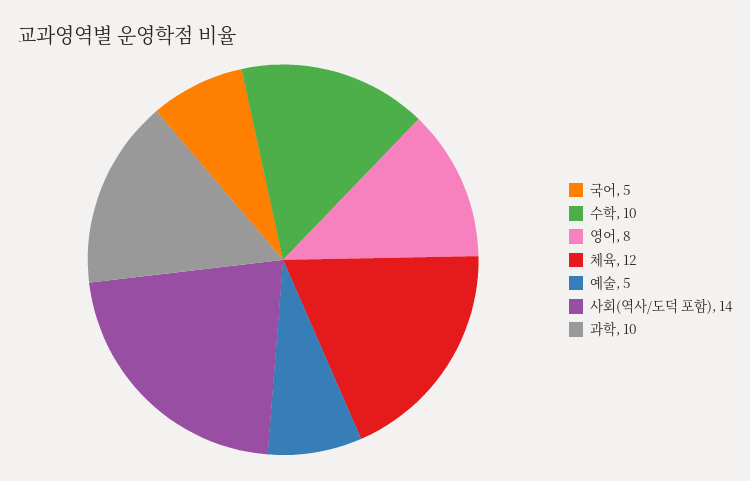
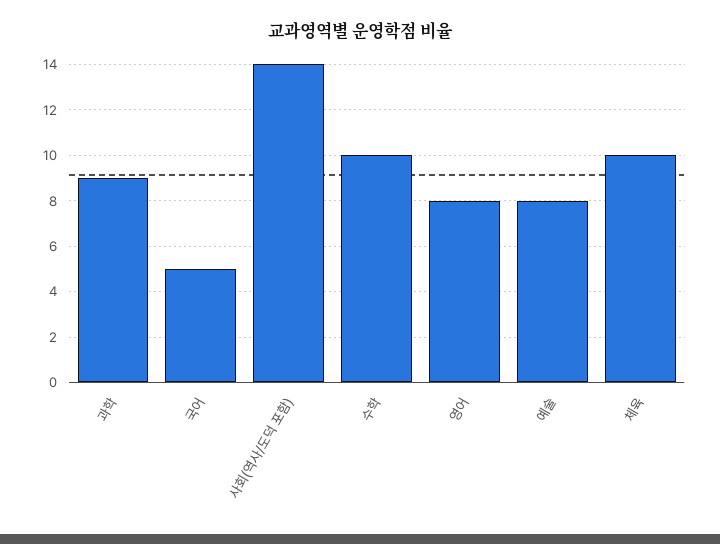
  {
    "국어": 5,
    "수학": 10,
    "영어": 8,
-   "체육": 12,
+   "체육": 10,
-   "예술": 5,
+   "예술": 8,
    "사회(역사/도덕 포함)": 14,
-   "과학": 10
+   "과학": 9
  }

